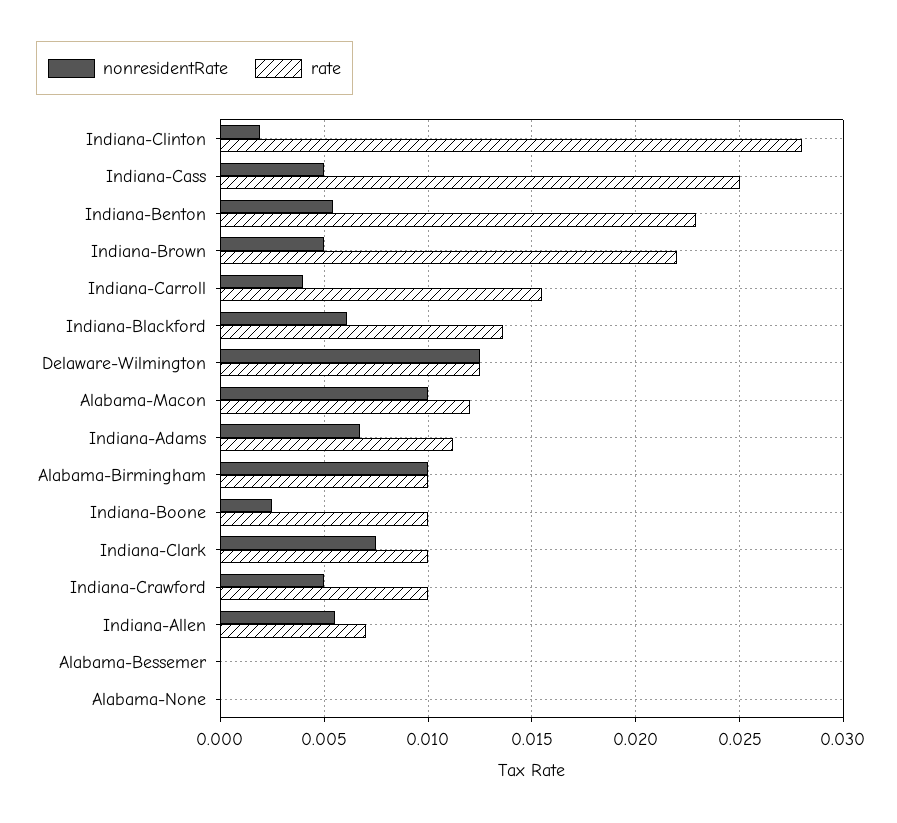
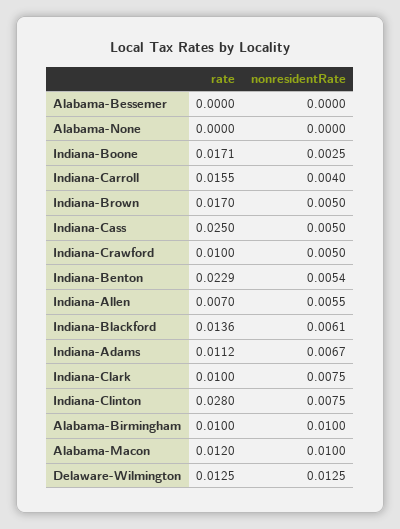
  {
    "nonresidentRate": {
-     "Indiana-Clinton": 0.002,
+     "Indiana-Clinton": 0.0075,
      "Indiana-Cass": 0.005,
      "Indiana-Benton": 0.0054,
      "Indiana-Brown": 0.005,
      "Indiana-Carroll": 0.004,
      "Indiana-Blackford": 0.0061,
      "Delaware-Wilmington": 0.0125,
      "Alabama-Macon": 0.01,
      "Indiana-Adams": 0.0067,
      "Alabama-Birmingham": 0.01,
      "Indiana-Boone": 0.0025,
      "Indiana-Clark": 0.0075,
      "Indiana-Crawford": 0.005,
      "Indiana-Allen": 0.0055,
      "Alabama-Bessemer": 0,
      "Alabama-None": 0
    },
    "rate": {
      "Indiana-Clinton": 0.028,
      "Indiana-Cass": 0.025,
      "Indiana-Benton": 0.0229,
-     "Indiana-Brown": 0.022,
+     "Indiana-Brown": 0.017,
      "Indiana-Carroll": 0.0155,
      "Indiana-Blackford": 0.0136,
      "Delaware-Wilmington": 0.0125,
      "Alabama-Macon": 0.012,
      "Indiana-Adams": 0.0112,
      "Alabama-Birmingham": 0.01,
-     "Indiana-Boone": 0.01,
+     "Indiana-Boone": 0.0171,
      "Indiana-Clark": 0.01,
      "Indiana-Crawford": 0.01,
      "Indiana-Allen": 0.007,
      "Alabama-Bessemer": 0,
      "Alabama-None": 0
    }
  }

